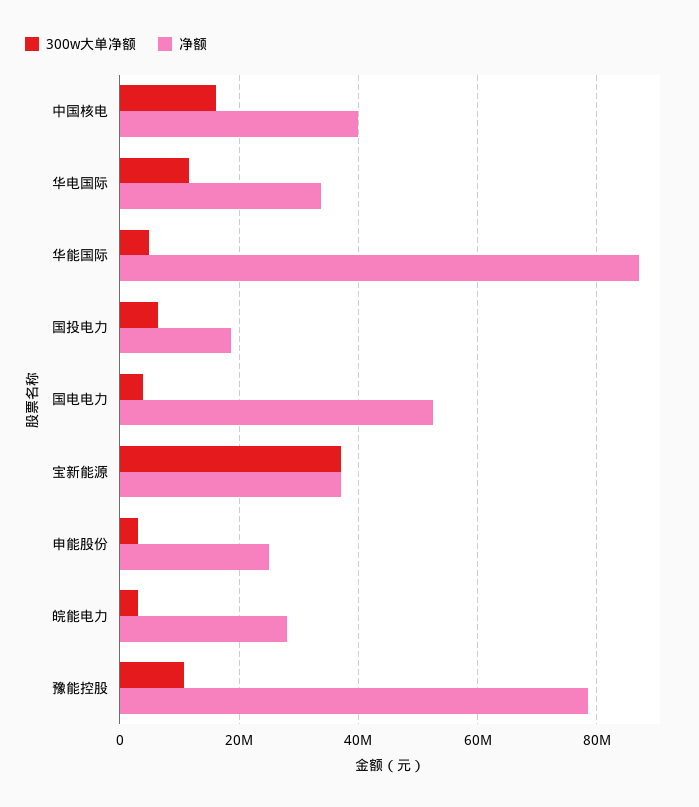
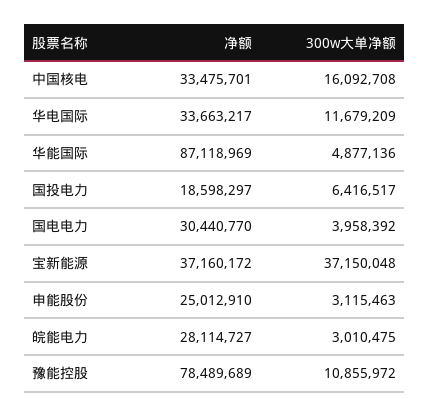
  {
    "300w大单净额": {
      "中国核电": 16092708,
      "华电国际": 11679209,
      "华能国际": 4877136,
      "国投电力": 6416517,
      "国电电力": 3958392,
      "宝新能源": 37150048,
      "申能股份": 3115463,
      "皖能电力": 3010475,
      "豫能控股": 10855972
    },
    "净额": {
-     "中国核电": 40000000,
+     "中国核电": 33475701,
      "华电国际": 33663217,
      "华能国际": 87118969,
      "国投电力": 18598297,
-     "国电电力": 52000000,
+     "国电电力": 30440770,
      "宝新能源": 37160172,
      "申能股份": 25012910,
      "皖能电力": 28114727,
      "豫能控股": 78489689
    }
  }

